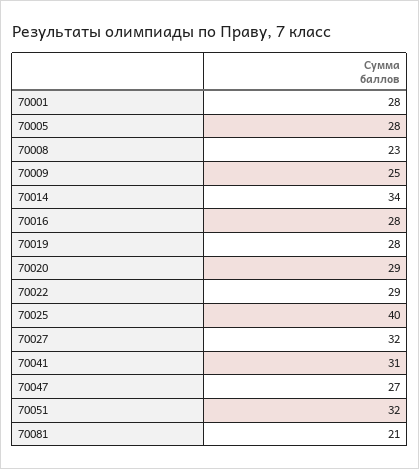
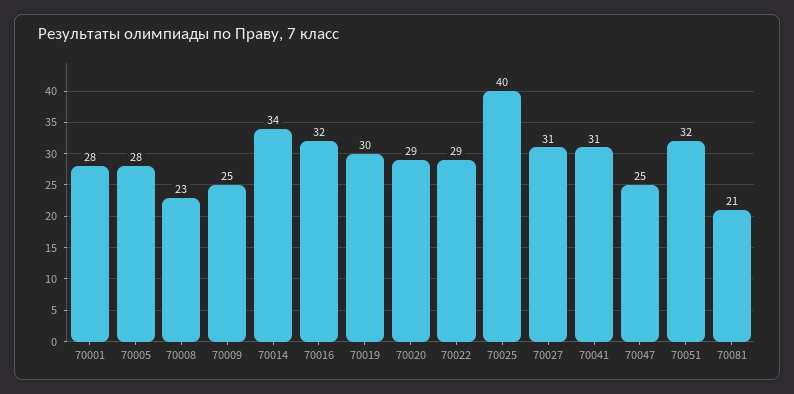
  {
    "70001": 28,
    "70005": 28,
    "70008": 23,
    "70009": 25,
    "70014": 34,
-   "70016": 28,
+   "70016": 32,
-   "70019": 28,
+   "70019": 30,
    "70020": 29,
    "70022": 29,
    "70025": 40,
-   "70027": 32,
+   "70027": 31,
    "70041": 31,
-   "70047": 27,
+   "70047": 25,
    "70051": 32,
    "70081": 21
  }

